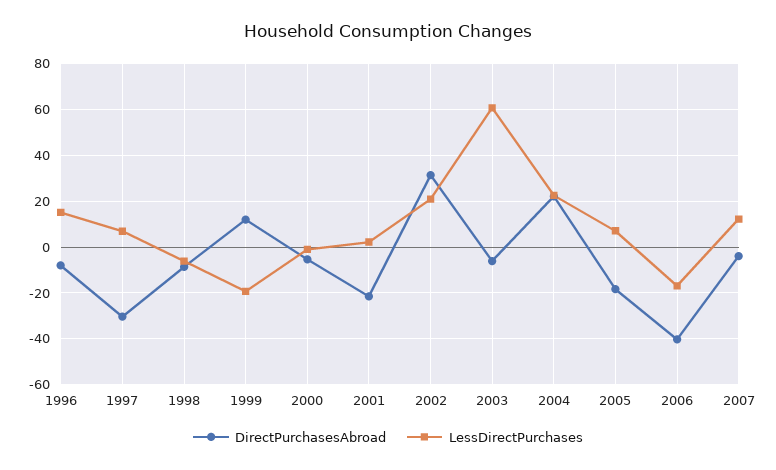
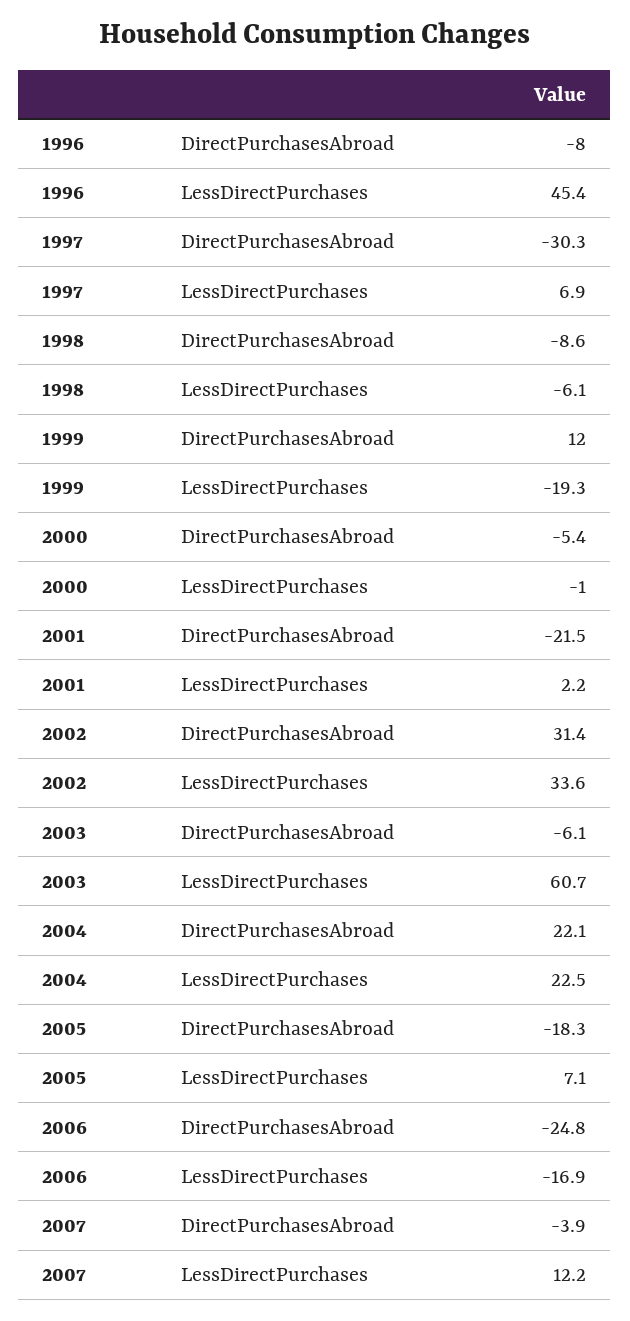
  {
    "DirectPurchasesAbroad": {
      "1996": -8,
      "1997": -30.3,
      "1998": -8.6,
      "1999": 12,
      "2000": -5.4,
      "2001": -21.5,
      "2002": 31.4,
      "2003": -6.1,
      "2004": 22.1,
      "2005": -18.3,
-     "2006": -40,
+     "2006": -24.8,
      "2007": -3.9
    },
    "LessDirectPurchases": {
-     "1996": 15,
+     "1996": 45.4,
      "1997": 6.9,
      "1998": -6.1,
      "1999": -19.3,
      "2000": -1,
      "2001": 2.2,
-     "2002": 20,
+     "2002": 33.6,
      "2003": 60.7,
      "2004": 22.5,
      "2005": 7.1,
      "2006": -16.9,
      "2007": 12.2
    }
  }

